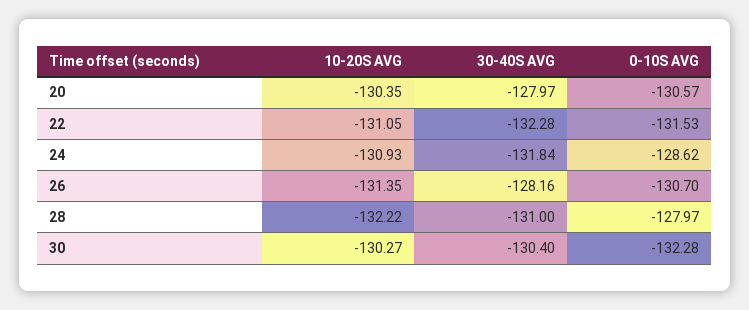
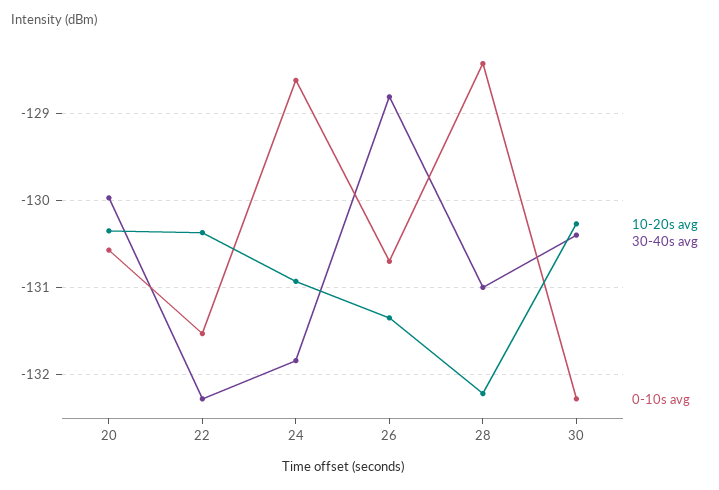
  {
    "10-20S AVG": {
      "20": -130.35,
-     "22": -131.05,
+     "22": -130.4,
      "24": -130.93,
      "26": -131.35,
      "28": -132.22,
      "30": -130.27
    },
    "30-40S AVG": {
-     "20": -127.97,
+     "20": -130,
      "22": -132.28,
      "24": -131.84,
-     "26": -128.16,
+     "26": -128.8,
      "28": -131,
      "30": -130.4
    },
    "0-10S AVG": {
      "20": -130.57,
      "22": -131.53,
      "24": -128.62,
      "26": -130.7,
-     "28": -127.97,
+     "28": -128.4,
      "30": -132.28
    }
  }

